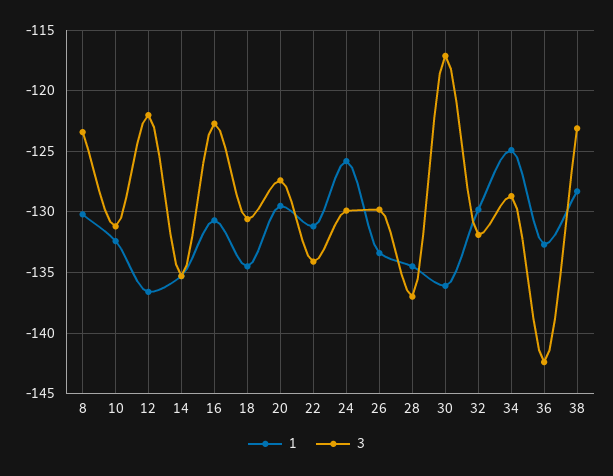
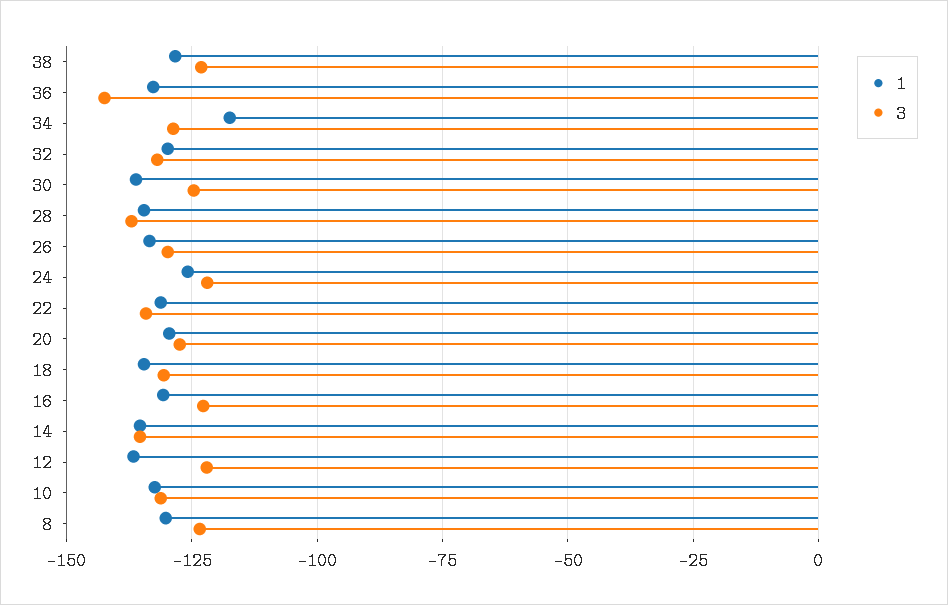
  {
    "1": {
      "8": -130,
      "10": -132.5,
      "12": -136.5,
      "14": -135.5,
      "16": -130.5,
      "18": -134.5,
      "20": -129.5,
      "22": -131,
      "24": -126,
      "26": -133.5,
      "28": -134.5,
      "30": -136,
      "32": -130,
-     "34": -125,
+     "34": -117.5,
      "36": -132.5,
      "38": -128.5
    },
    "3": {
      "8": -123.5,
      "10": -131,
      "12": -122,
      "14": -135.5,
      "16": -122.5,
      "18": -130.5,
      "20": -127.5,
      "22": -134,
-     "24": -130,
+     "24": -122.5,
      "26": -130,
      "28": -137,
-     "30": -117,
+     "30": -125,
      "32": -132,
      "34": -128.5,
      "36": -142.5,
      "38": -123
    }
  }

